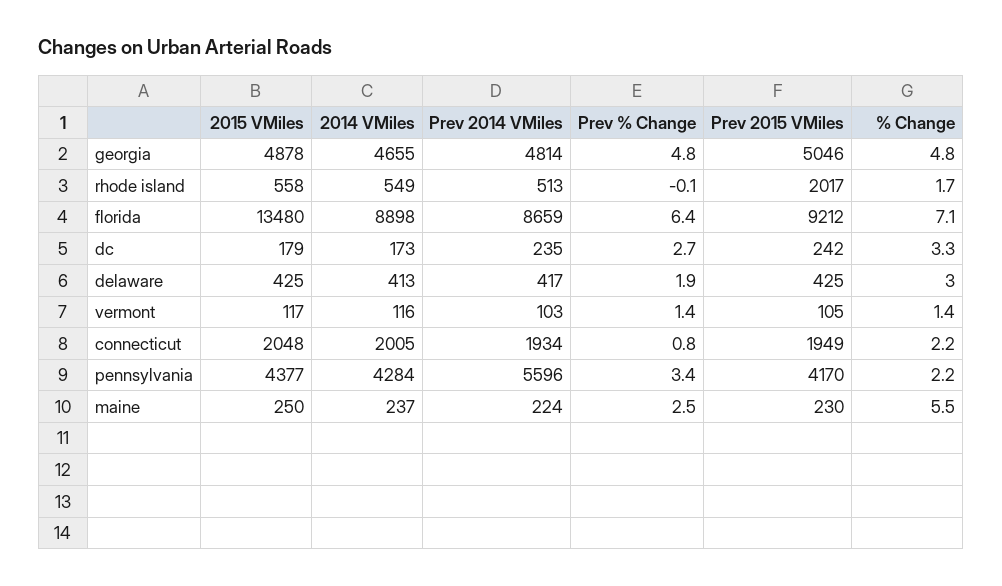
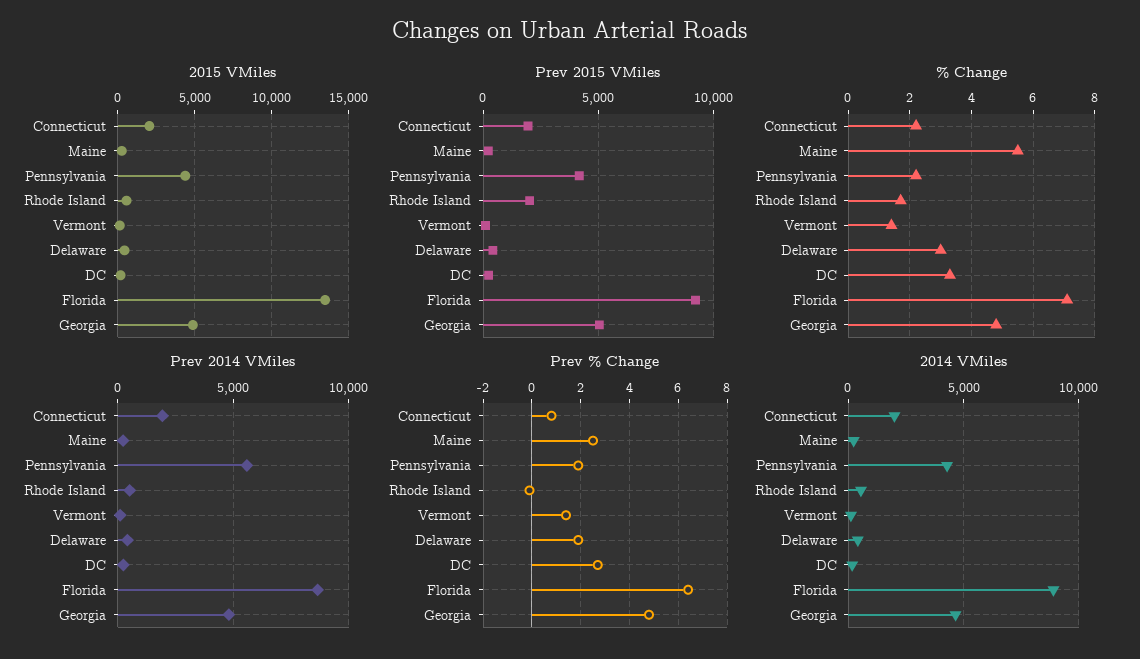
  {
    "2015 VMiles": {
      "georgia": 4878,
      "rhode island": 558,
      "florida": 13480,
      "dc": 179,
      "delaware": 425,
      "vermont": 117,
      "connecticut": 2048,
      "pennsylvania": 4377,
      "maine": 250
    },
    "2014 VMiles": {
      "georgia": 4655,
      "rhode island": 549,
      "florida": 8898,
      "dc": 173,
      "delaware": 413,
      "vermont": 116,
      "connecticut": 2005,
      "pennsylvania": 4284,
      "maine": 237
    },
    "Prev 2014 VMiles": {
      "georgia": 4814,
      "rhode island": 513,
      "florida": 8659,
      "dc": 235,
      "delaware": 417,
      "vermont": 103,
      "connecticut": 1934,
      "pennsylvania": 5596,
      "maine": 224
    },
    "Prev % Change": {
      "georgia": 4.8,
      "rhode island": -0.1,
      "florida": 6.4,
      "dc": 2.7,
      "delaware": 1.9,
      "vermont": 1.4,
      "connecticut": 0.8,
-     "pennsylvania": 3.4,
+     "pennsylvania": 2,
      "maine": 2.5
    },
    "Prev 2015 VMiles": {
      "georgia": 5046,
      "rhode island": 2017,
      "florida": 9212,
      "dc": 242,
      "delaware": 425,
      "vermont": 105,
      "connecticut": 1949,
      "pennsylvania": 4170,
      "maine": 230
    },
    "% Change": {
      "georgia": 4.8,
      "rhode island": 1.7,
      "florida": 7.1,
      "dc": 3.3,
      "delaware": 3,
      "vermont": 1.4,
      "connecticut": 2.2,
      "pennsylvania": 2.2,
      "maine": 5.5
    }
  }

